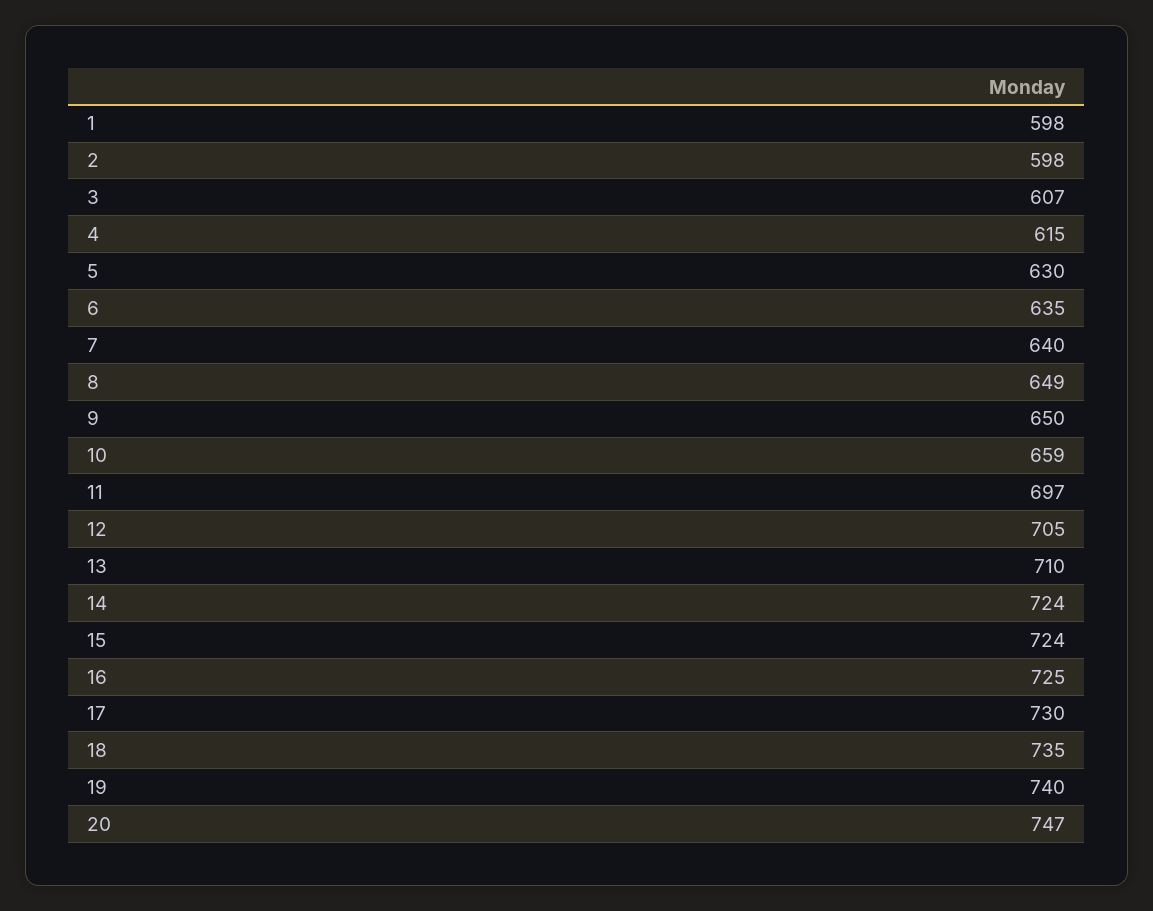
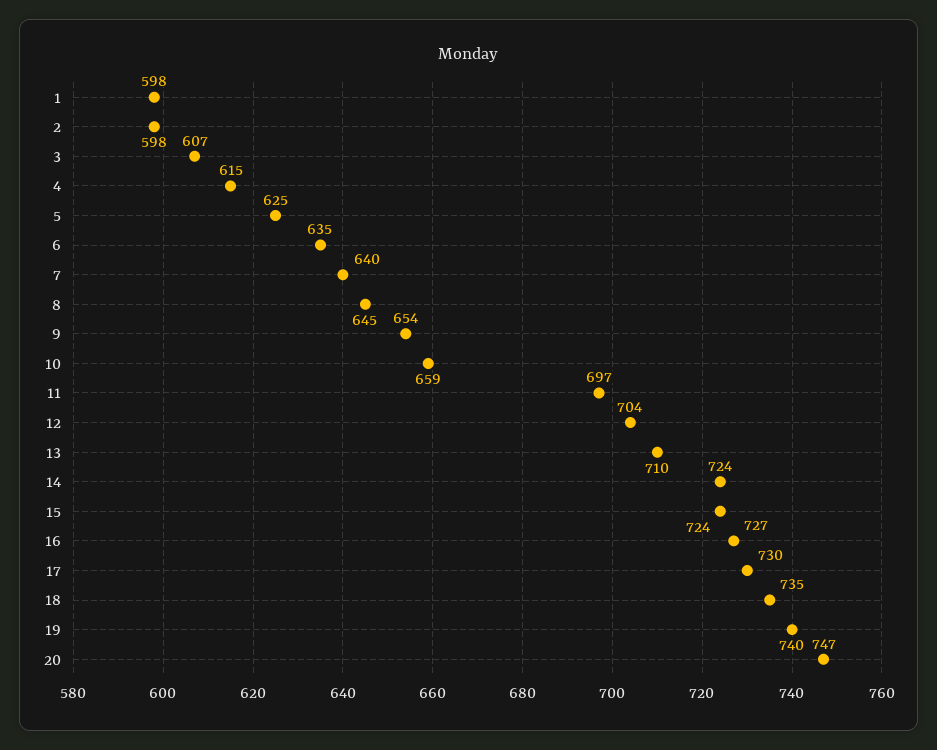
  {
    "1": 598,
    "2": 598,
    "3": 607,
    "4": 615,
-   "5": 630,
+   "5": 625,
    "6": 635,
    "7": 640,
-   "8": 649,
+   "8": 645,
-   "9": 650,
+   "9": 654,
    "10": 659,
    "11": 697,
-   "12": 705,
+   "12": 704,
    "13": 710,
    "14": 724,
    "15": 724,
-   "16": 725,
+   "16": 727,
    "17": 730,
    "18": 735,
    "19": 740,
    "20": 747
  }

